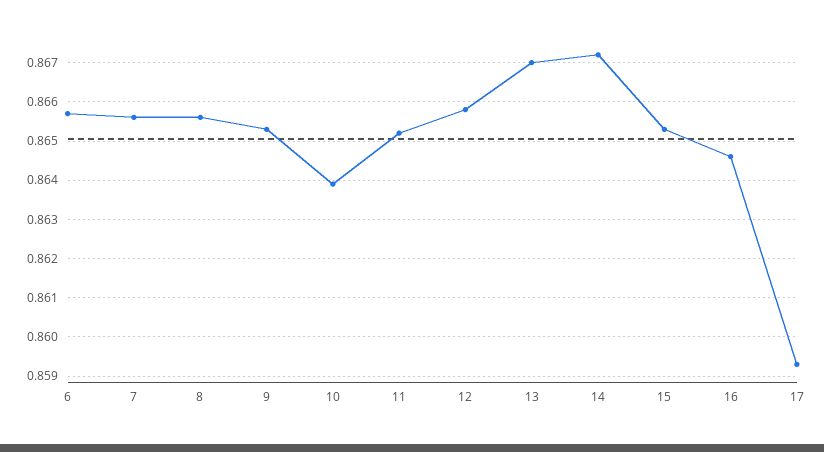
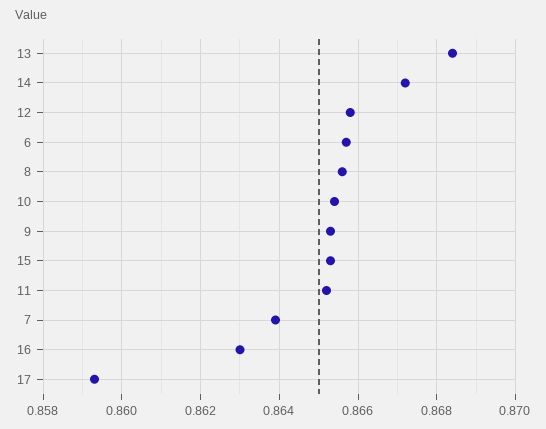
  {
    "6": 0.8655,
-   "7": 0.8655,
+   "7": 0.864,
    "8": 0.8655,
    "9": 0.8655,
-   "10": 0.864,
+   "10": 0.8655,
    "11": 0.865,
    "12": 0.866,
-   "13": 0.867,
+   "13": 0.8685,
    "14": 0.867,
    "15": 0.8655,
-   "16": 0.8645,
+   "16": 0.863,
    "17": 0.8595
  }

